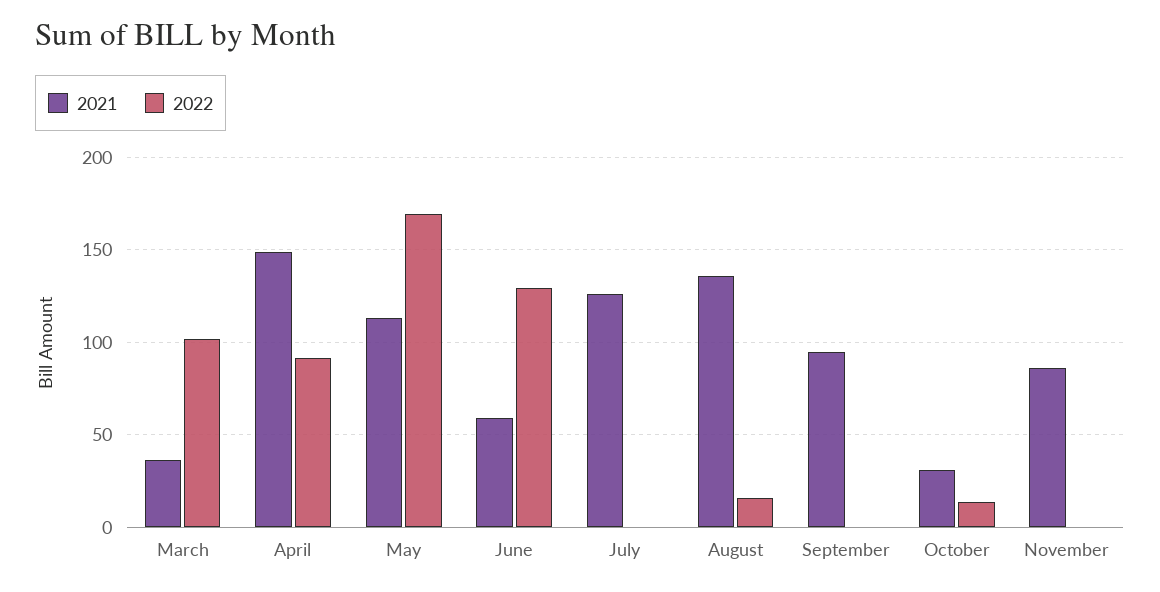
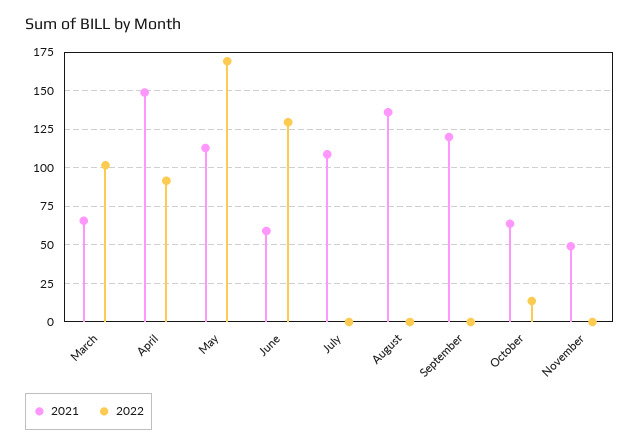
  {
    "2021": {
-     "March": 35,
+     "March": 65,
      "April": 150,
      "May": 115,
      "June": 60,
-     "July": 125,
+     "July": 110,
      "August": 135,
-     "September": 95,
+     "September": 120,
-     "October": 30,
+     "October": 65,
-     "November": 85
+     "November": 50
    },
    "2022": {
      "March": 100,
      "April": 90,
      "May": 170,
      "June": 130,
      "July": 0,
-     "August": 15,
+     "August": 0,
      "September": 0,
      "October": 15,
      "November": 0
    }
  }

